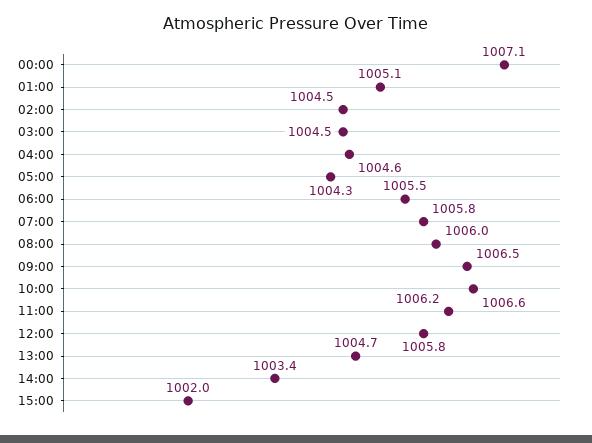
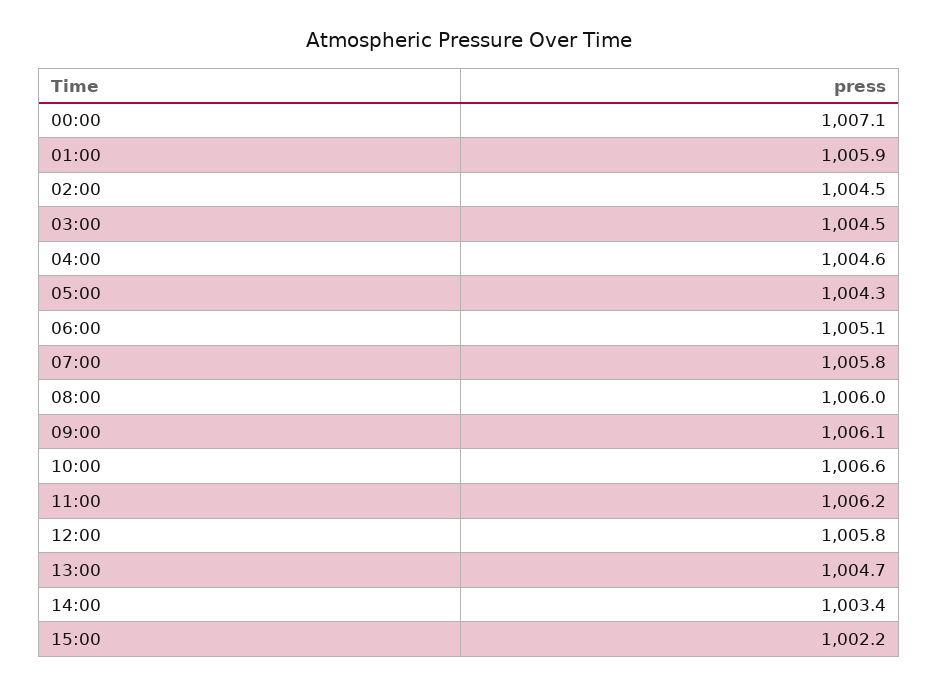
  {
    "00:00": 1007.1,
-   "01:00": 1005.1,
+   "01:00": 1005.9,
    "02:00": 1004.5,
    "03:00": 1004.5,
    "04:00": 1004.6,
    "05:00": 1004.3,
-   "06:00": 1005.5,
+   "06:00": 1005.1,
    "07:00": 1005.8,
    "08:00": 1006,
-   "09:00": 1006.5,
+   "09:00": 1006.1,
    "10:00": 1006.6,
    "11:00": 1006.2,
    "12:00": 1005.8,
    "13:00": 1004.7,
    "14:00": 1003.4,
-   "15:00": 1002
+   "15:00": 1002.2
  }

